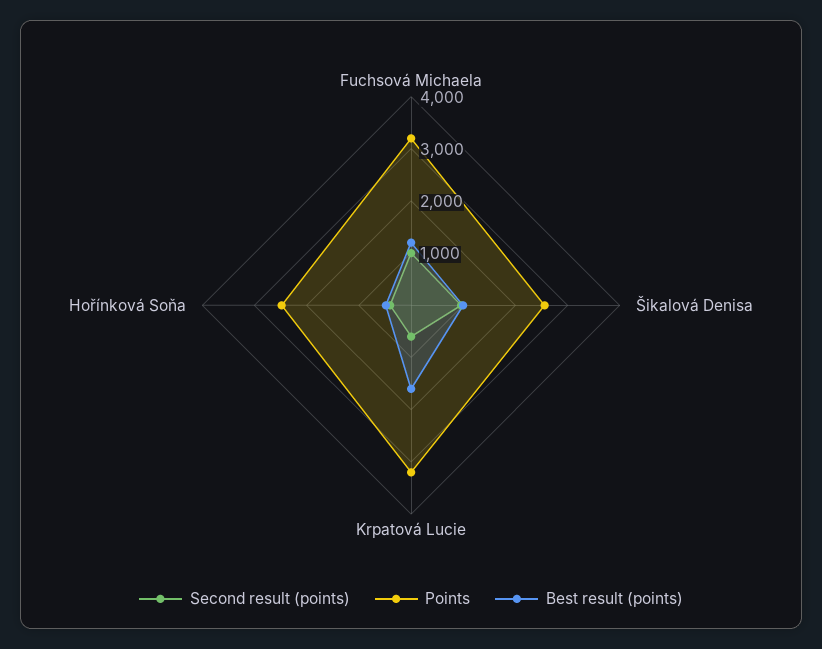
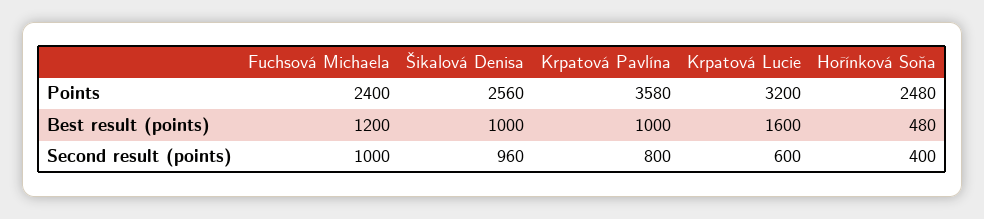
  {
    "Second result (points)": {
      "Fuchsová Michaela": 1000,
      "Šikalová Denisa": 960,
      "Krpatová Lucie": 600,
-     "Hořínková Soňa": 400
+     "Hořínková Soňa": 400,
+     "Krpatová Pavlína": 800
    },
    "Points": {
-     "Fuchsová Michaela": 3200,
+     "Fuchsová Michaela": 2400,
      "Šikalová Denisa": 2560,
      "Krpatová Lucie": 3200,
-     "Hořínková Soňa": 2480
+     "Hořínková Soňa": 2480,
+     "Krpatová Pavlína": 3580
    },
    "Best result (points)": {
      "Fuchsová Michaela": 1200,
      "Šikalová Denisa": 1000,
      "Krpatová Lucie": 1600,
-     "Hořínková Soňa": 480
+     "Hořínková Soňa": 480,
+     "Krpatová Pavlína": 1000
    }
  }

